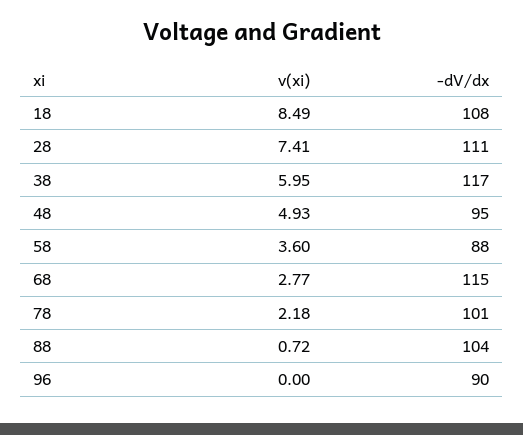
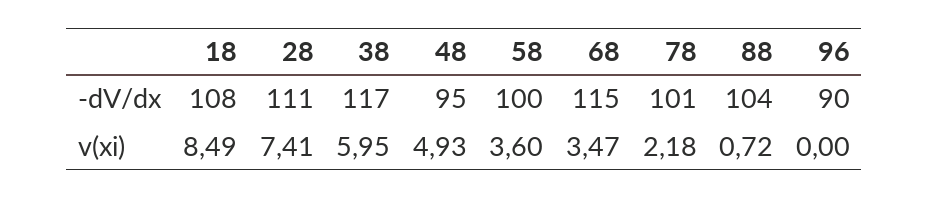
  {
    "v(xi)": {
      "18": 8.49,
      "28": 7.41,
      "38": 5.95,
      "48": 4.93,
      "58": 3.6,
-     "68": 2.77,
+     "68": 3.47,
      "78": 2.18,
      "88": 0.72,
      "96": 0
    },
    "-dV/dx": {
      "18": 108,
      "28": 111,
      "38": 117,
      "48": 95,
-     "58": 88,
+     "58": 100,
      "68": 115,
      "78": 101,
      "88": 104,
      "96": 90
    }
  }

